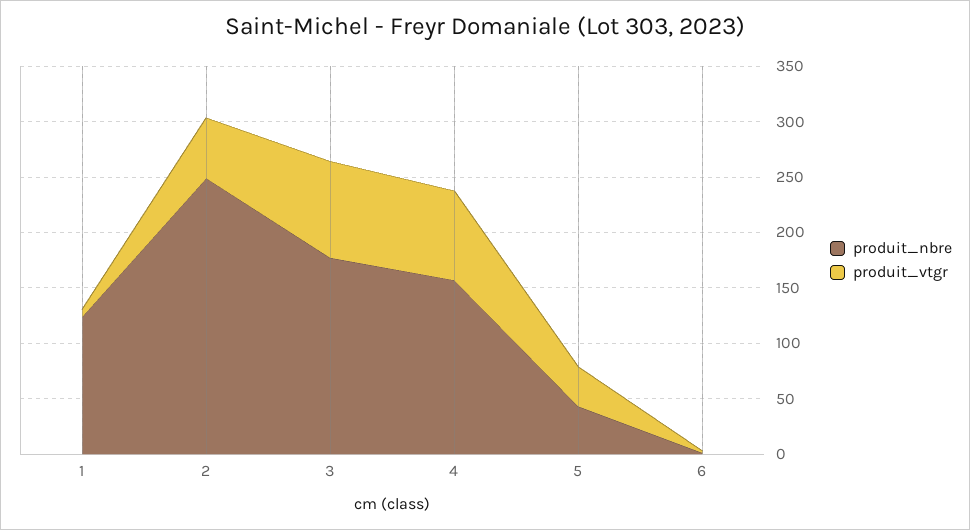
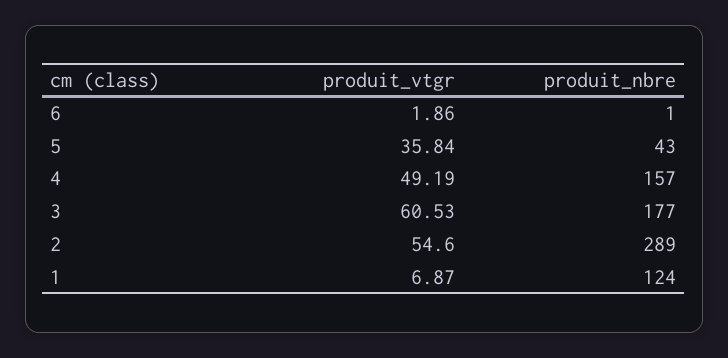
  {
    "produit_nbre": {
      "1": 124,
-     "2": 250,
+     "2": 289,
      "3": 177,
      "4": 157,
      "5": 43,
      "6": 1
    },
    "produit_vtgr": {
      "1": 6.87,
      "2": 54.6,
-     "3": 90,
+     "3": 60.53,
-     "4": 80,
+     "4": 49.19,
      "5": 35.84,
      "6": 1.86
    }
  }

